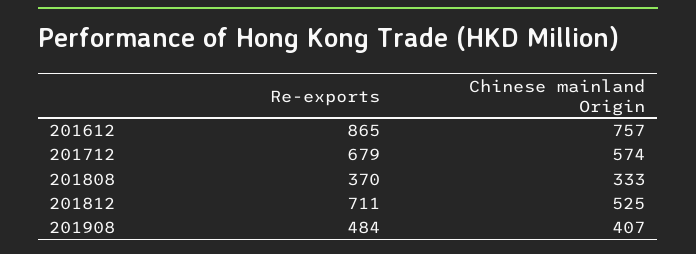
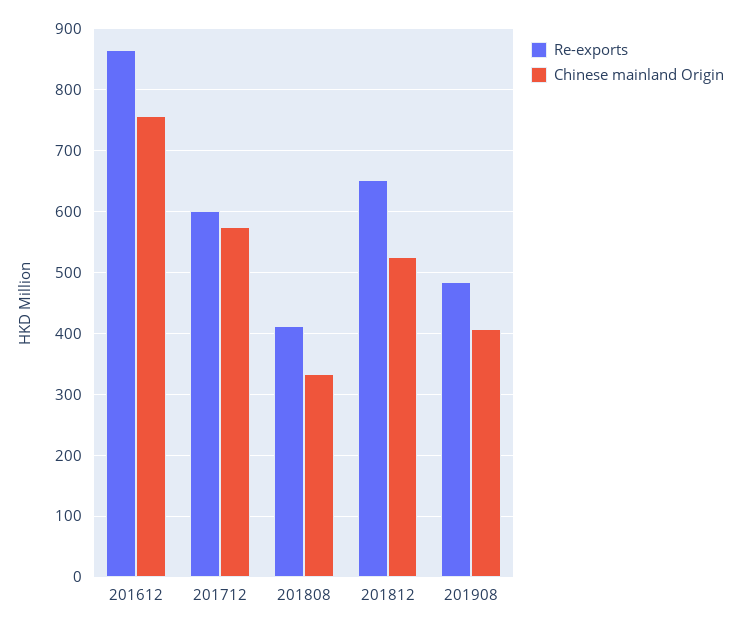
  {
    "Re-exports": {
      "201612": 865,
-     "201712": 679,
+     "201712": 600,
-     "201808": 370,
+     "201808": 410,
-     "201812": 711,
+     "201812": 650,
      "201908": 484
    },
    "Chinese mainland Origin": {
      "201612": 757,
      "201712": 574,
      "201808": 333,
      "201812": 525,
      "201908": 407
    }
  }

